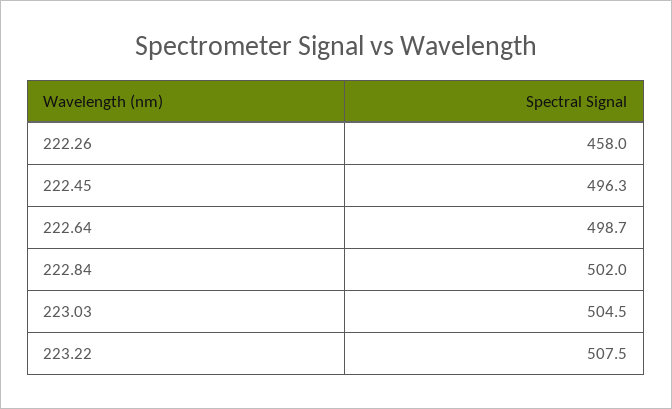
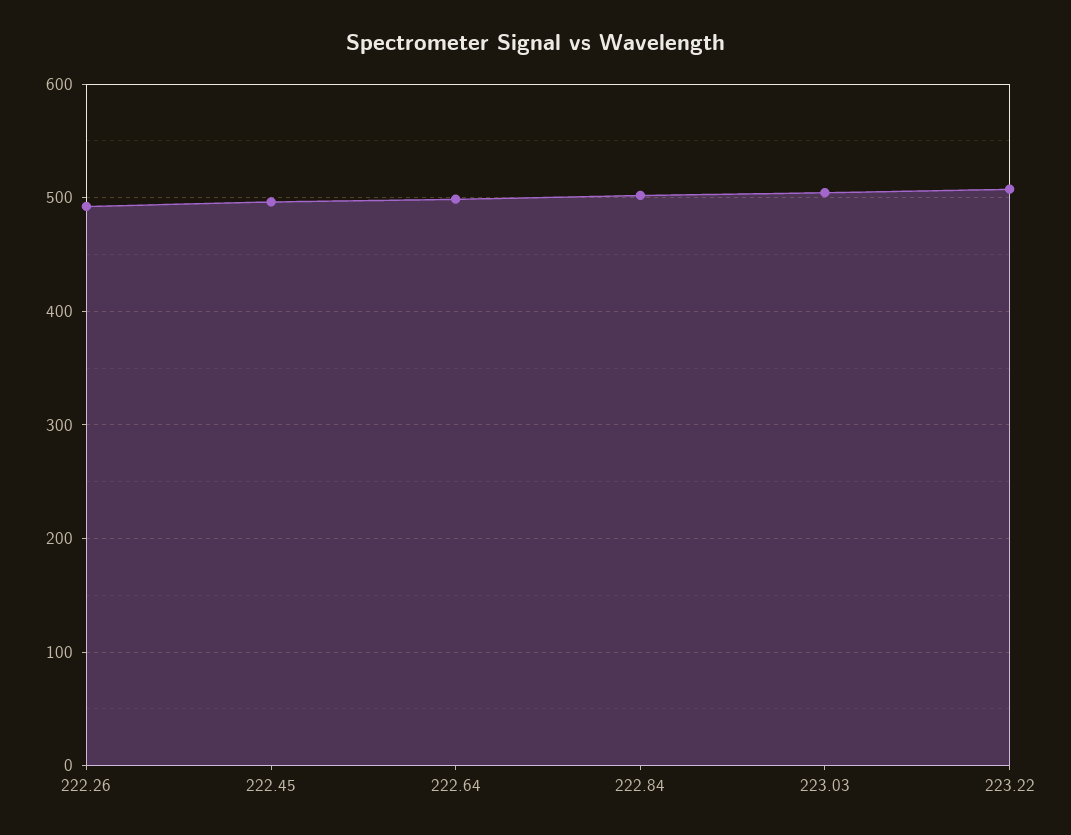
  {
-   "222.26": 458,
+   "222.26": 490,
    "222.45": 496.3,
    "222.64": 498.7,
    "222.84": 502,
    "223.03": 504.5,
    "223.22": 507.5
  }

